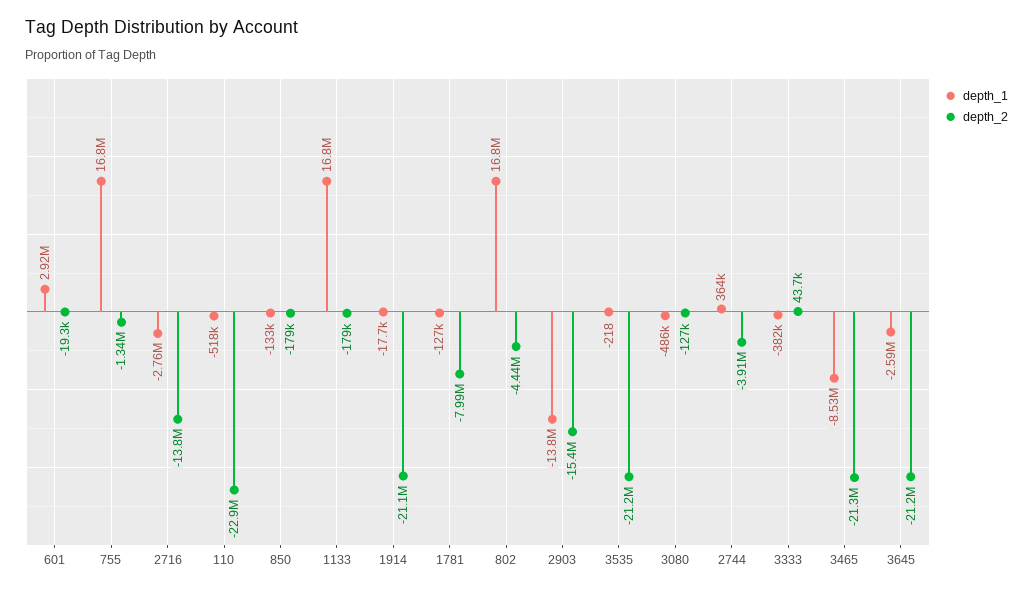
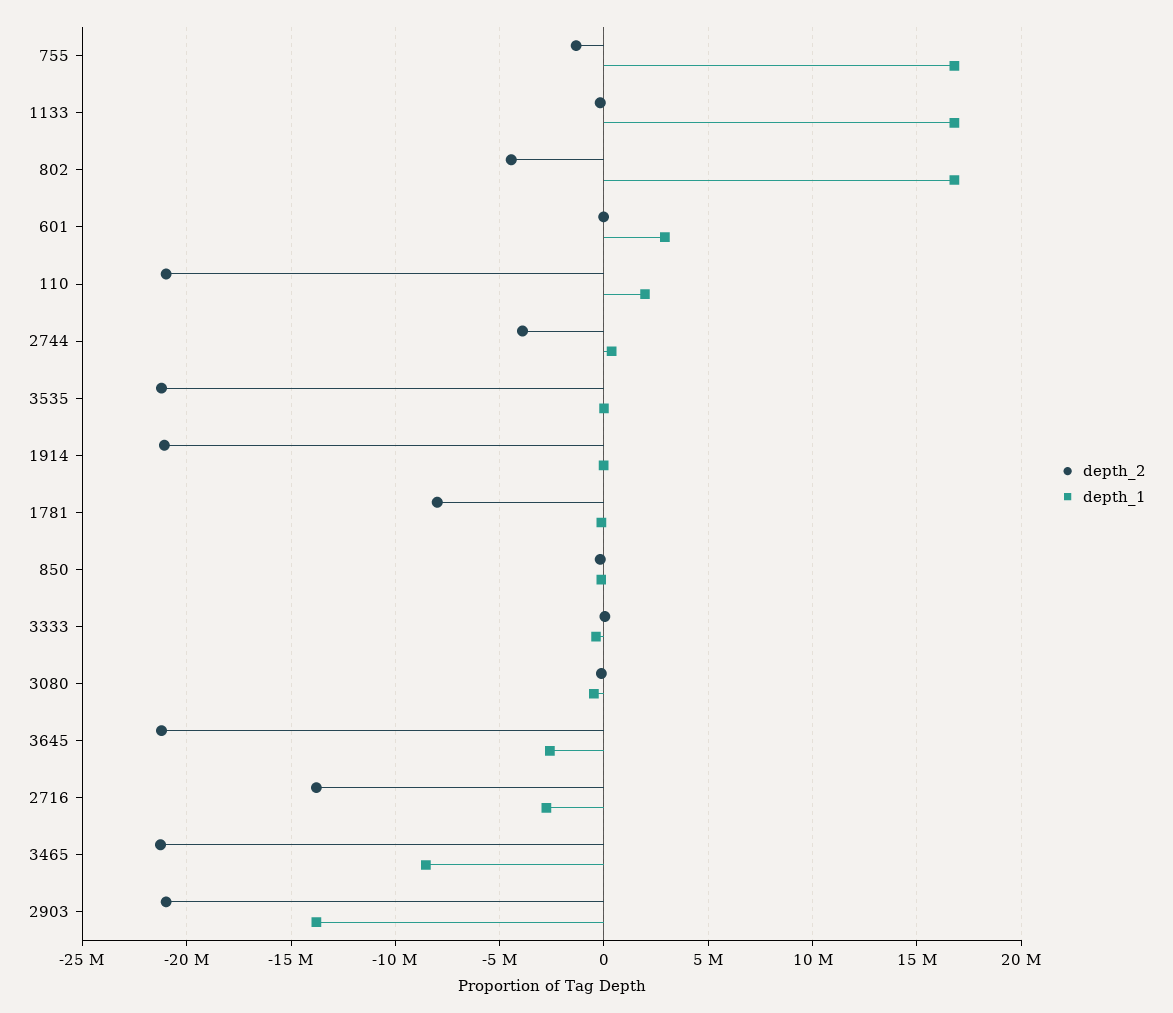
  {
    "depth_1": {
      "601": 2920000,
      "755": 16800000,
      "2716": -2760000,
-     "110": -518000,
+     "110": 2000000,
      "850": -133000,
      "1133": 16800000,
      "1914": -17700,
      "1781": -127000,
      "802": 16800000,
      "2903": -13800000,
      "3535": -218,
      "3080": -486000,
      "2744": 364000,
      "3333": -382000,
      "3465": -8530000,
      "3645": -2590000
    },
    "depth_2": {
      "601": -19300,
      "755": -1340000,
      "2716": -13800000,
-     "110": -22900000,
+     "110": -21000000,
      "850": -179000,
      "1133": -179000,
      "1914": -21100000,
      "1781": -7990000,
      "802": -4440000,
-     "2903": -15400000,
+     "2903": -21000000,
      "3535": -21200000,
      "3080": -127000,
      "2744": -3910000,
      "3333": 43700,
      "3465": -21300000,
      "3645": -21200000
    }
  }

